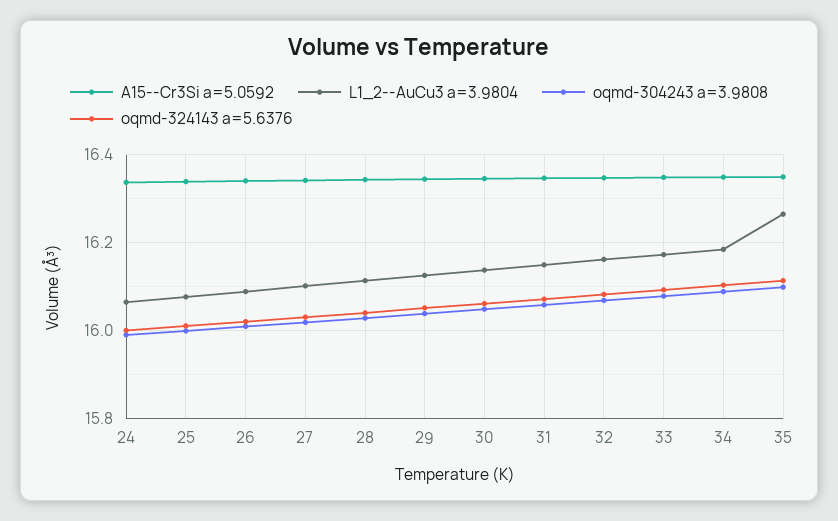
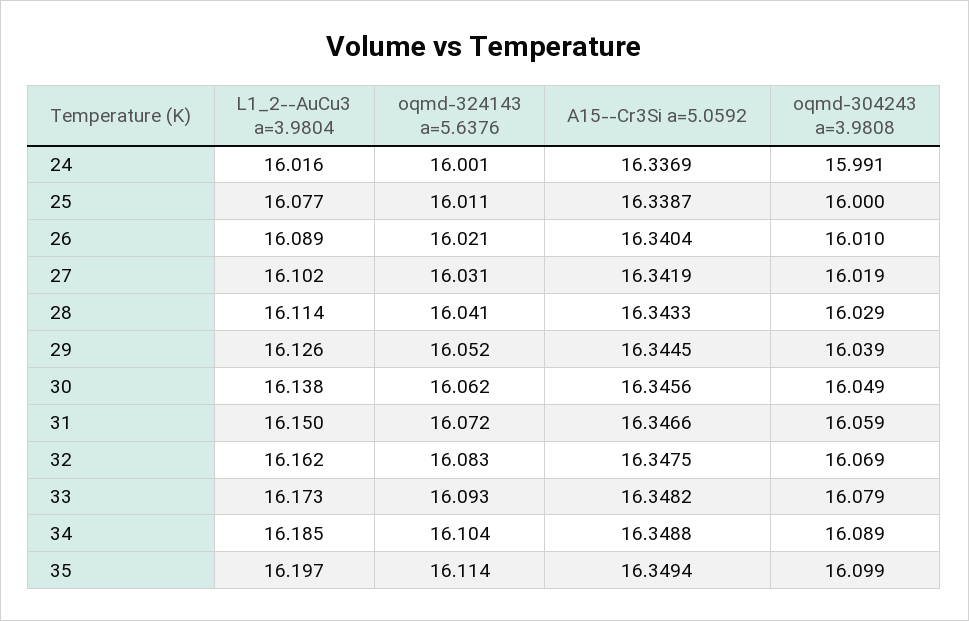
  {
    "A15--Cr3Si a=5.0592": {
      "24": 16.3369,
      "25": 16.3387,
      "26": 16.3404,
      "27": 16.3419,
      "28": 16.3433,
      "29": 16.3445,
      "30": 16.3456,
      "31": 16.3466,
      "32": 16.3475,
      "33": 16.3482,
      "34": 16.3488,
      "35": 16.3494
    },
    "L1_2--AuCu3 a=3.9804": {
-     "24": 16.06,
+     "24": 16.016,
      "25": 16.077,
      "26": 16.089,
      "27": 16.102,
      "28": 16.114,
      "29": 16.126,
      "30": 16.138,
      "31": 16.15,
      "32": 16.162,
      "33": 16.173,
      "34": 16.185,
-     "35": 16.26
+     "35": 16.197
    },
    "oqmd-304243 a=3.9808": {
      "24": 15.991,
      "25": 16,
      "26": 16.01,
      "27": 16.019,
      "28": 16.029,
      "29": 16.039,
      "30": 16.049,
      "31": 16.059,
      "32": 16.069,
      "33": 16.079,
      "34": 16.089,
      "35": 16.099
    },
    "oqmd-324143 a=5.6376": {
      "24": 16.001,
      "25": 16.011,
      "26": 16.021,
      "27": 16.031,
      "28": 16.041,
      "29": 16.052,
      "30": 16.062,
      "31": 16.072,
      "32": 16.083,
      "33": 16.093,
      "34": 16.104,
      "35": 16.114
    }
  }

